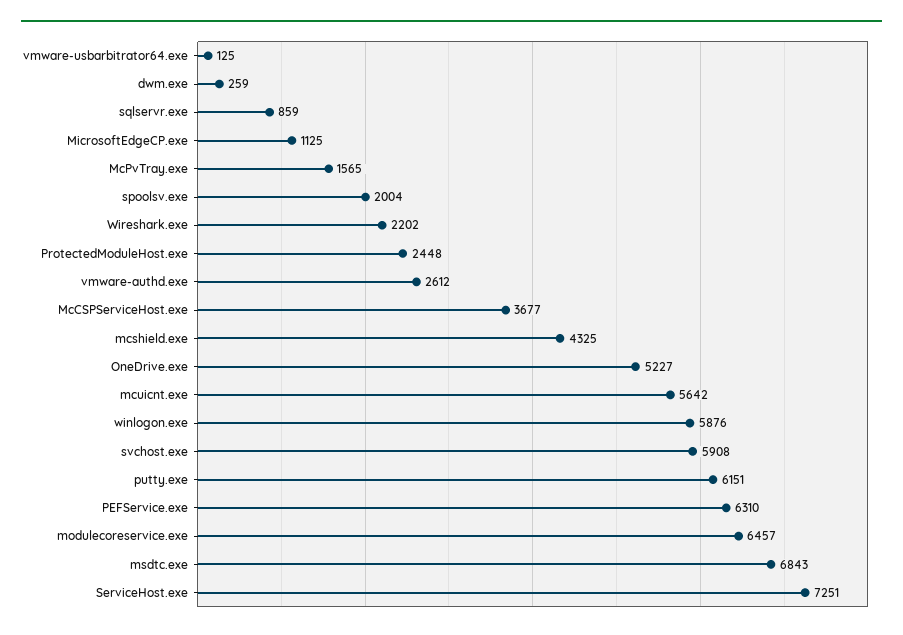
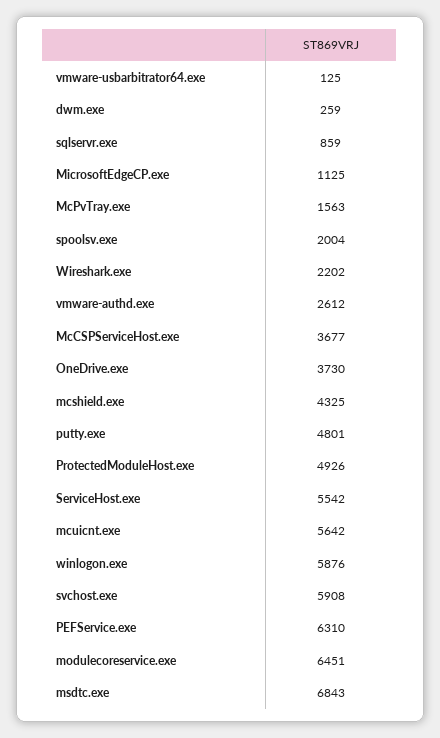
  {
    "vmware-usbarbitrator64.exe": 125,
    "dwm.exe": 259,
    "sqlservr.exe": 859,
    "MicrosoftEdgeCP.exe": 1125,
-   "McPvTray.exe": 1565,
+   "McPvTray.exe": 1563,
    "spoolsv.exe": 2004,
    "Wireshark.exe": 2202,
-   "ProtectedModuleHost.exe": 2448,
+   "ProtectedModuleHost.exe": 4926,
    "vmware-authd.exe": 2612,
    "McCSPServiceHost.exe": 3677,
    "mcshield.exe": 4325,
-   "OneDrive.exe": 5227,
+   "OneDrive.exe": 3730,
    "mcuicnt.exe": 5642,
    "winlogon.exe": 5876,
    "svchost.exe": 5908,
-   "putty.exe": 6151,
+   "putty.exe": 4801,
    "PEFService.exe": 6310,
-   "modulecoreservice.exe": 6457,
+   "modulecoreservice.exe": 6451,
    "msdtc.exe": 6843,
-   "ServiceHost.exe": 7251
+   "ServiceHost.exe": 5542
  }

